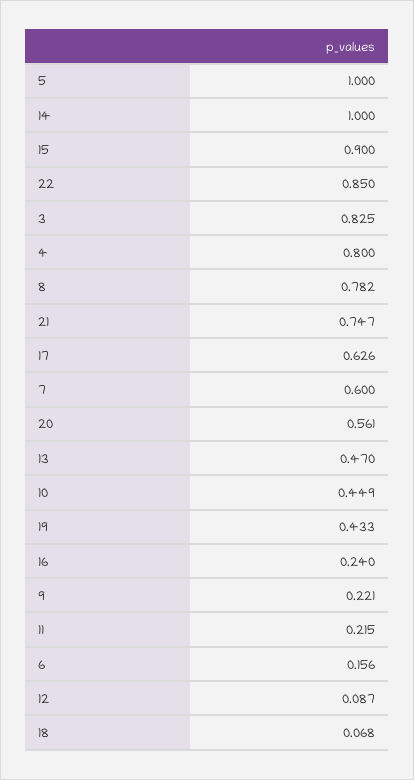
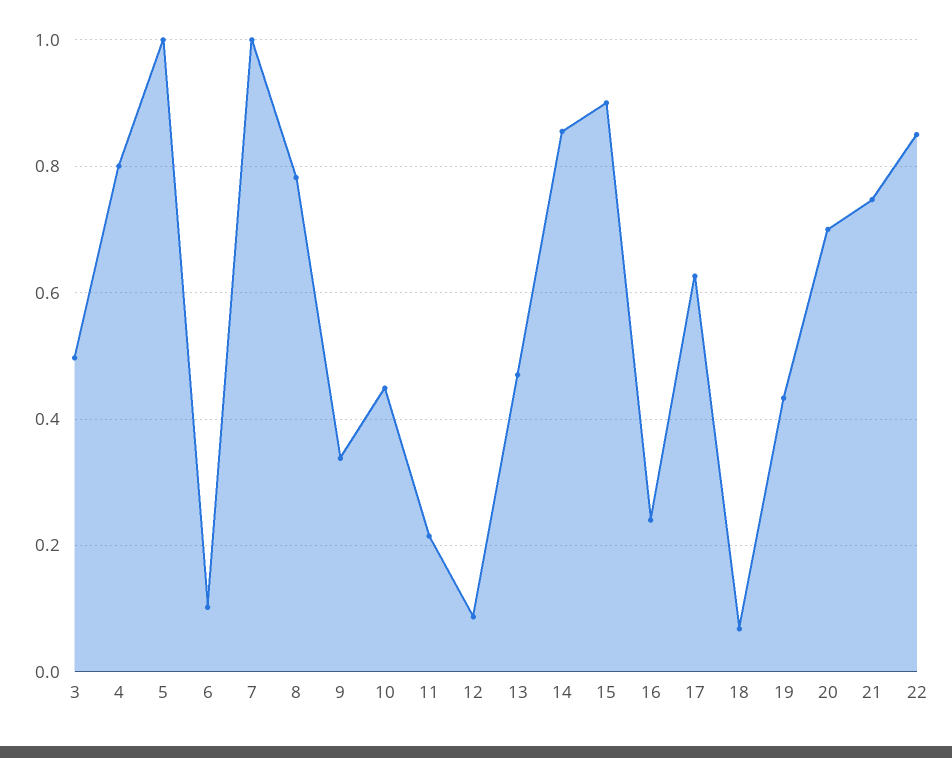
  {
    "5": 1,
-   "14": 1,
+   "14": 0.86,
    "15": 0.9,
    "22": 0.85,
-   "3": 0.825,
+   "3": 0.5,
    "4": 0.8,
    "8": 0.782,
    "21": 0.747,
    "17": 0.626,
-   "7": 0.6,
+   "7": 1,
-   "20": 0.561,
+   "20": 0.7,
    "13": 0.47,
    "10": 0.449,
    "19": 0.433,
    "16": 0.24,
-   "9": 0.221,
+   "9": 0.34,
    "11": 0.215,
-   "6": 0.156,
+   "6": 0.1,
    "12": 0.087,
    "18": 0.068
  }

